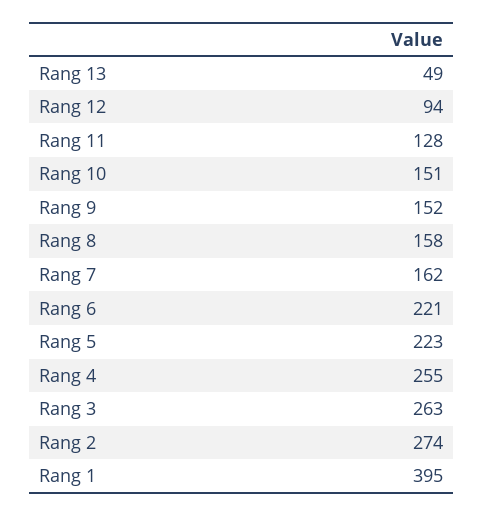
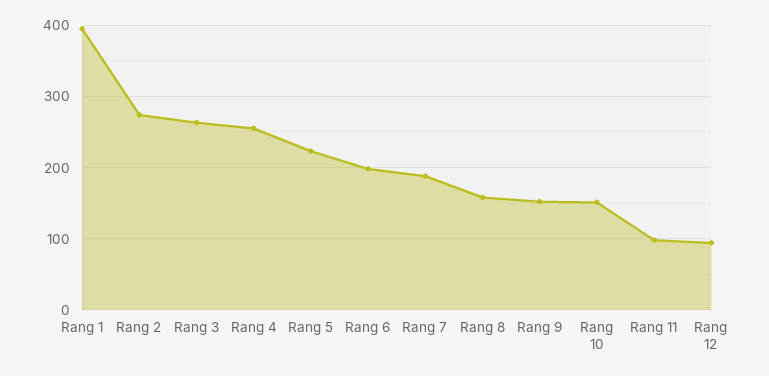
  {
-   "Rang 13": 49,
    "Rang 12": 94,
-   "Rang 11": 128,
+   "Rang 11": 100,
    "Rang 10": 151,
    "Rang 9": 152,
    "Rang 8": 158,
-   "Rang 7": 162,
+   "Rang 7": 190,
-   "Rang 6": 221,
+   "Rang 6": 200,
    "Rang 5": 223,
    "Rang 4": 255,
    "Rang 3": 263,
    "Rang 2": 274,
    "Rang 1": 395
  }

